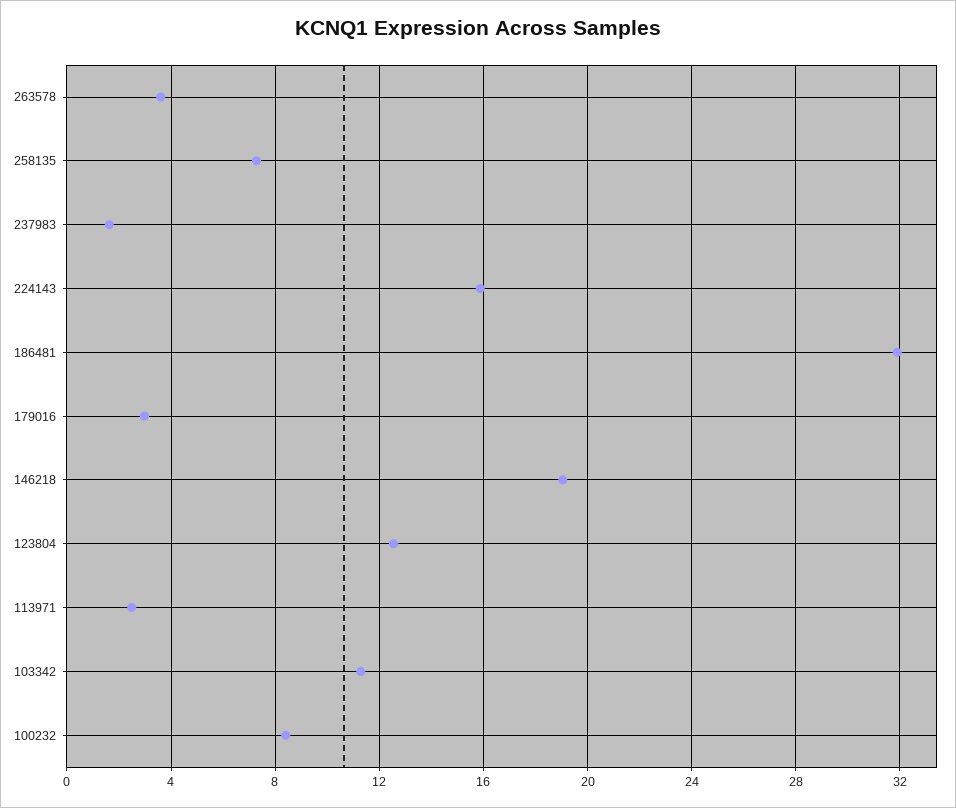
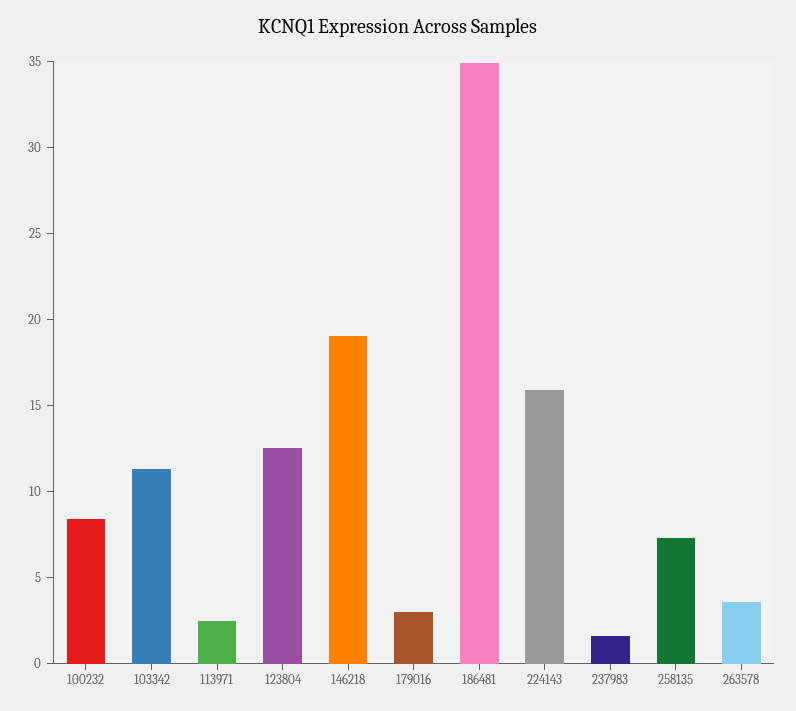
  {
    "263578": 3.5,
    "258135": 7.5,
    "237983": 1.5,
    "224143": 16,
-   "186481": 32,
+   "186481": 35,
    "179016": 3,
    "146218": 19,
    "123804": 12.5,
    "113971": 2.5,
    "103342": 11.5,
    "100232": 8.5
  }

